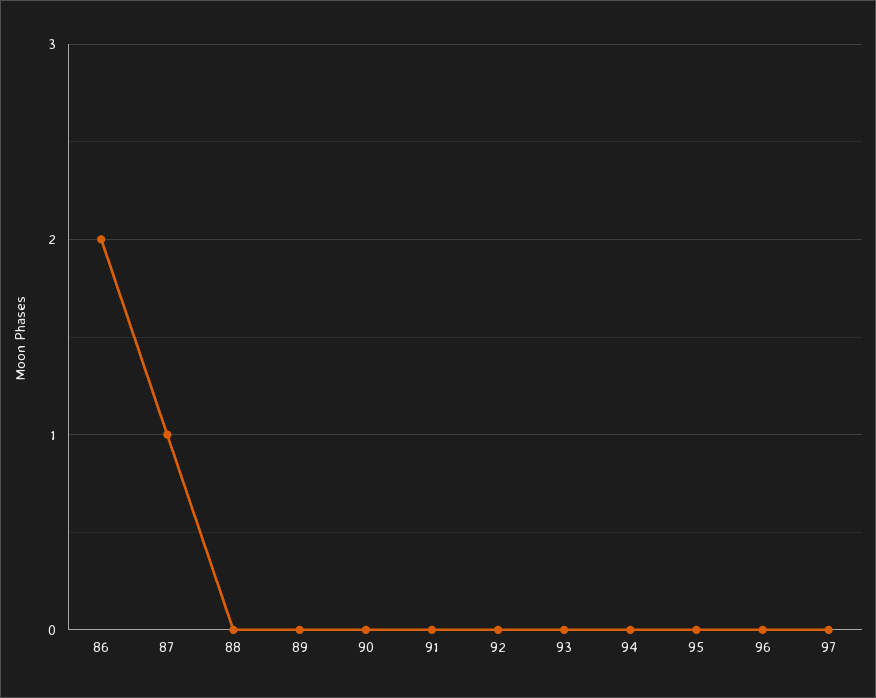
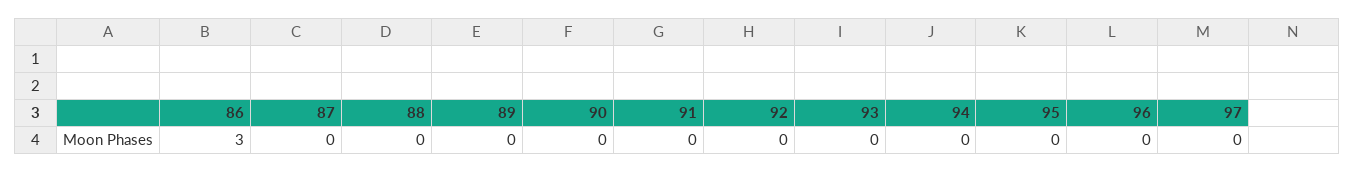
  {
-   "86": 2,
+   "86": 3,
-   "87": 1,
+   "87": 0,
    "88": 0,
    "89": 0,
    "90": 0,
    "91": 0,
    "92": 0,
    "93": 0,
    "94": 0,
    "95": 0,
    "96": 0,
    "97": 0
  }

